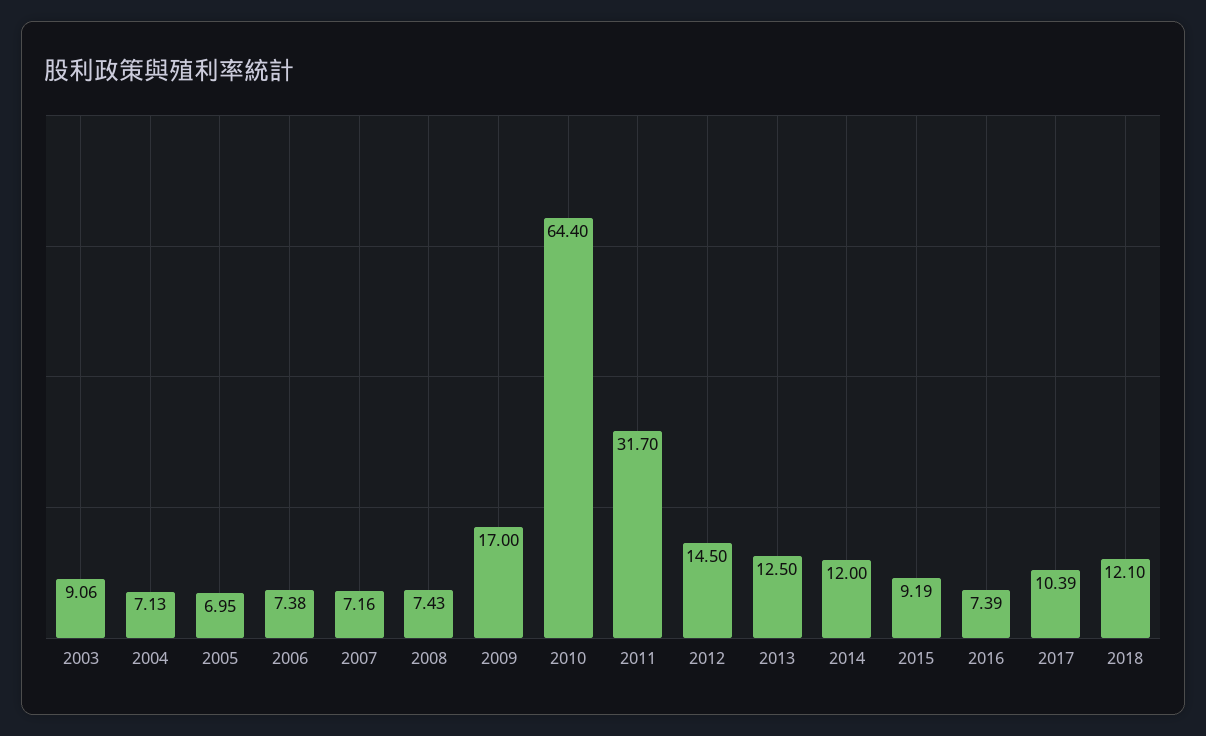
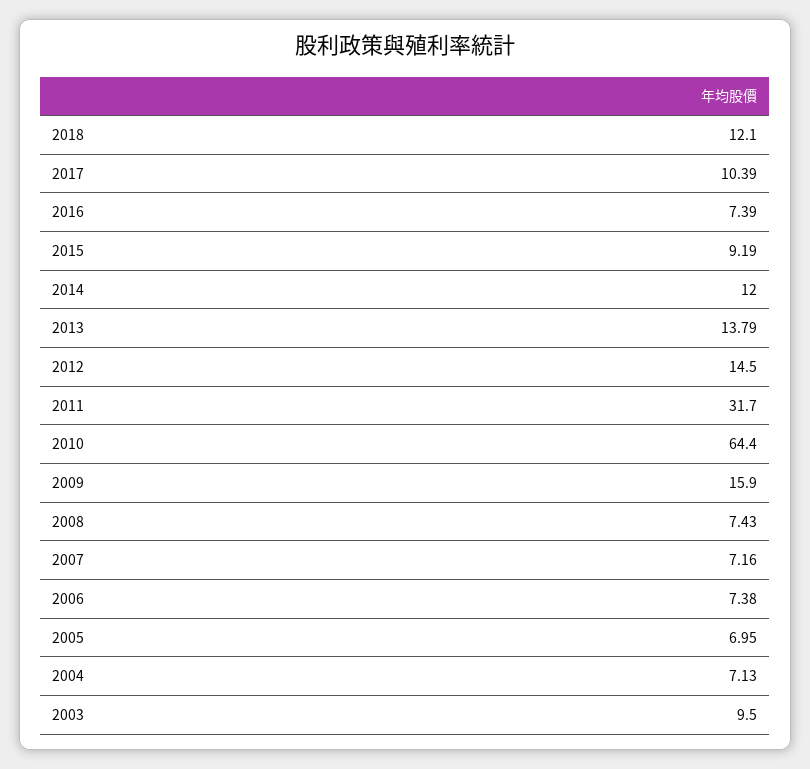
  {
-   "2003": 9.06,
+   "2003": 9.5,
    "2004": 7.13,
    "2005": 6.95,
    "2006": 7.38,
    "2007": 7.16,
    "2008": 7.43,
-   "2009": 17,
+   "2009": 15.9,
    "2010": 64.4,
    "2011": 31.7,
    "2012": 14.5,
-   "2013": 12.5,
+   "2013": 13.79,
    "2014": 12,
    "2015": 9.19,
    "2016": 7.39,
    "2017": 10.39,
    "2018": 12.1
  }

